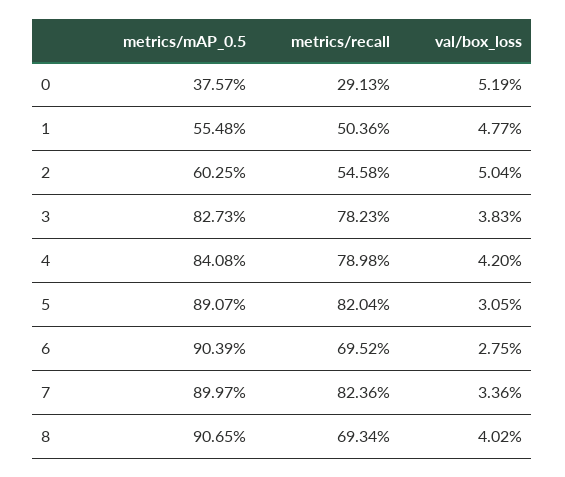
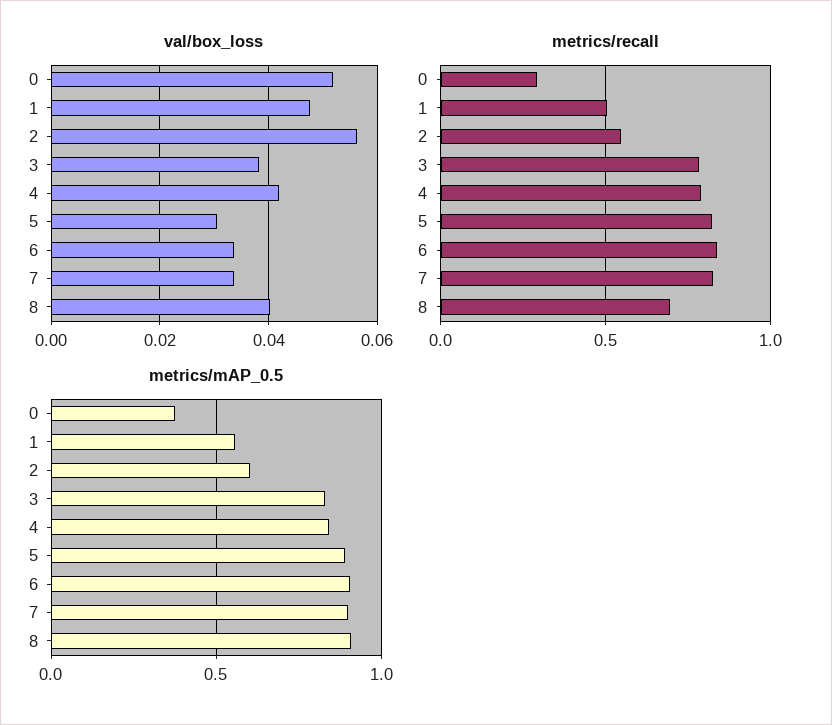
  {
    "metrics/mAP_0.5": {
      "0": 0.3757,
      "1": 0.5548,
      "2": 0.6025,
      "3": 0.8273,
      "4": 0.8408,
      "5": 0.8907,
      "6": 0.9039,
      "7": 0.8997,
      "8": 0.9065
    },
    "metrics/recall": {
      "0": 0.2913,
      "1": 0.5036,
      "2": 0.5458,
      "3": 0.7823,
      "4": 0.7898,
      "5": 0.8204,
-     "6": 0.6952,
+     "6": 0.85,
      "7": 0.8236,
      "8": 0.6934
    },
    "val/box_loss": {
      "0": 0.0519,
      "1": 0.0477,
-     "2": 0.0504,
+     "2": 0.056,
      "3": 0.0383,
      "4": 0.042,
      "5": 0.0305,
-     "6": 0.0275,
+     "6": 0.034,
      "7": 0.0336,
      "8": 0.0402
    }
  }

